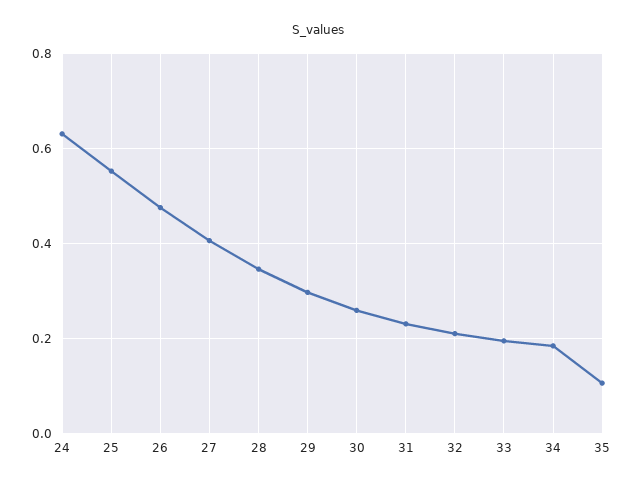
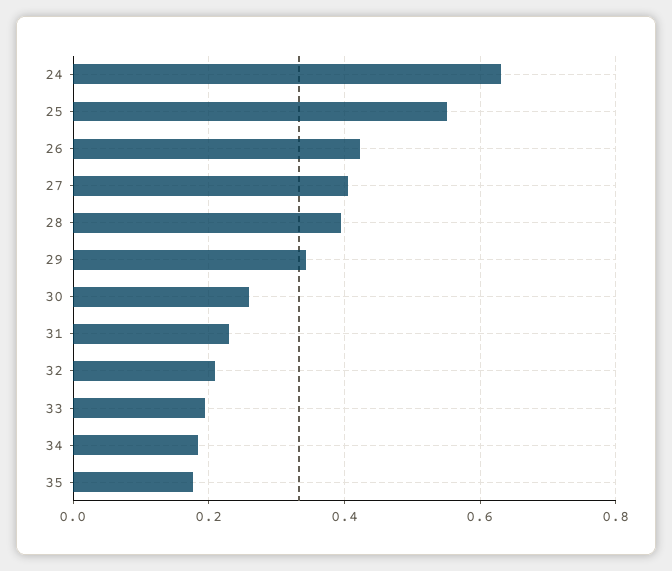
  {
    "24": 0.64,
    "25": 0.56,
-   "26": 0.48,
+   "26": 0.42,
    "27": 0.4,
-   "28": 0.34,
+   "28": 0.4,
-   "29": 0.3,
+   "29": 0.34,
    "30": 0.26,
    "31": 0.24,
    "32": 0.2,
    "33": 0.2,
    "34": 0.18,
-   "35": 0.1
+   "35": 0.18
  }

